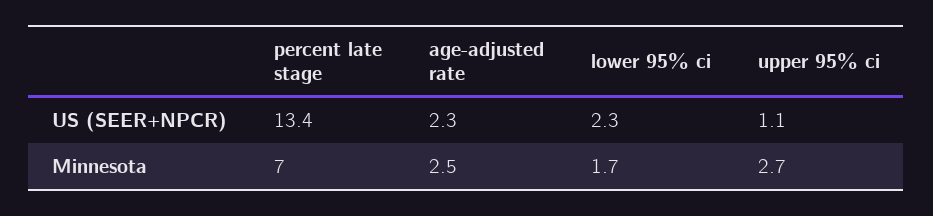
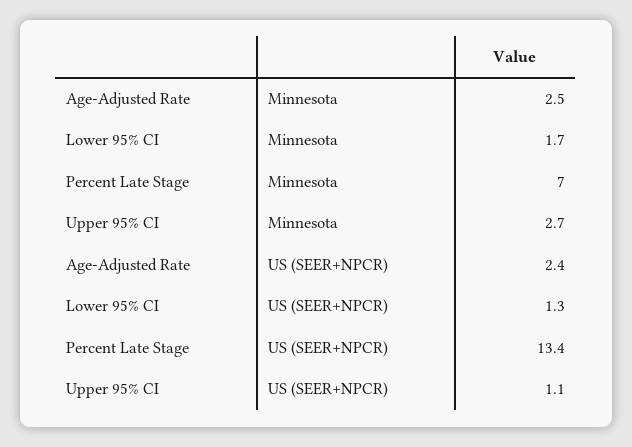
  {
    "percent late stage": {
      "US (SEER+NPCR)": 13.4,
      "Minnesota": 7
    },
    "age-adjusted rate": {
-     "US (SEER+NPCR)": 2.3,
+     "US (SEER+NPCR)": 2.4,
      "Minnesota": 2.5
    },
    "lower 95% ci": {
-     "US (SEER+NPCR)": 2.3,
+     "US (SEER+NPCR)": 1.3,
      "Minnesota": 1.7
    },
    "upper 95% ci": {
      "US (SEER+NPCR)": 1.1,
      "Minnesota": 2.7
    }
  }

